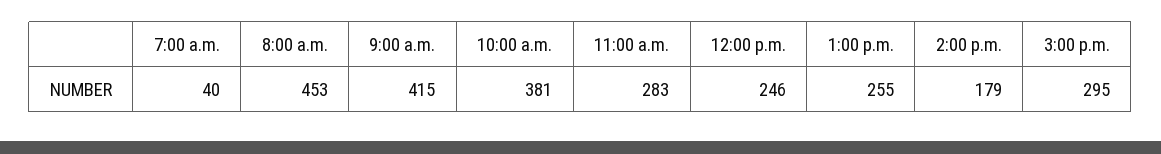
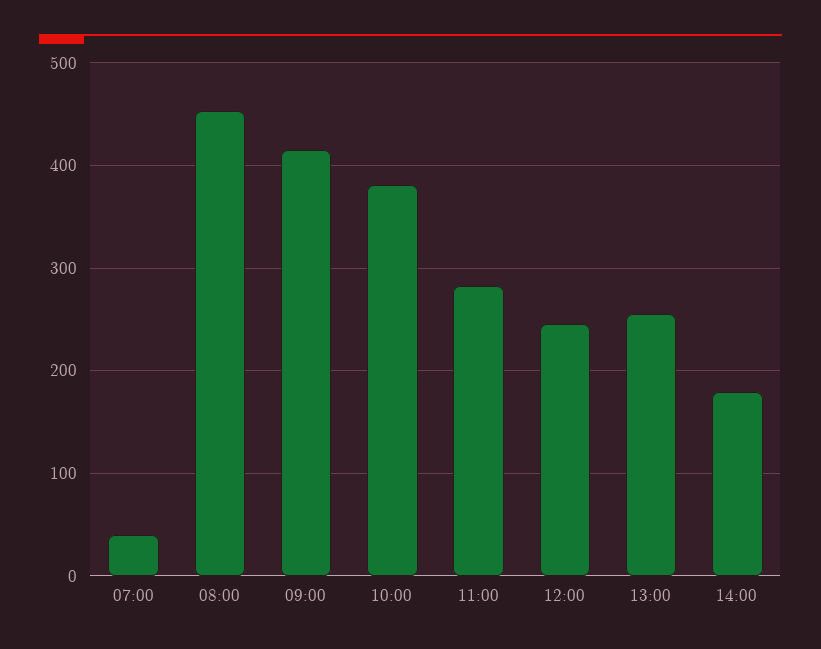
  {
    "7:00 a.m.": 40,
    "8:00 a.m.": 453,
    "9:00 a.m.": 415,
    "10:00 a.m.": 381,
    "11:00 a.m.": 283,
    "12:00 p.m.": 246,
    "1:00 p.m.": 255,
-   "2:00 p.m.": 179,
+   "2:00 p.m.": 179
-   "3:00 p.m.": 295
  }

